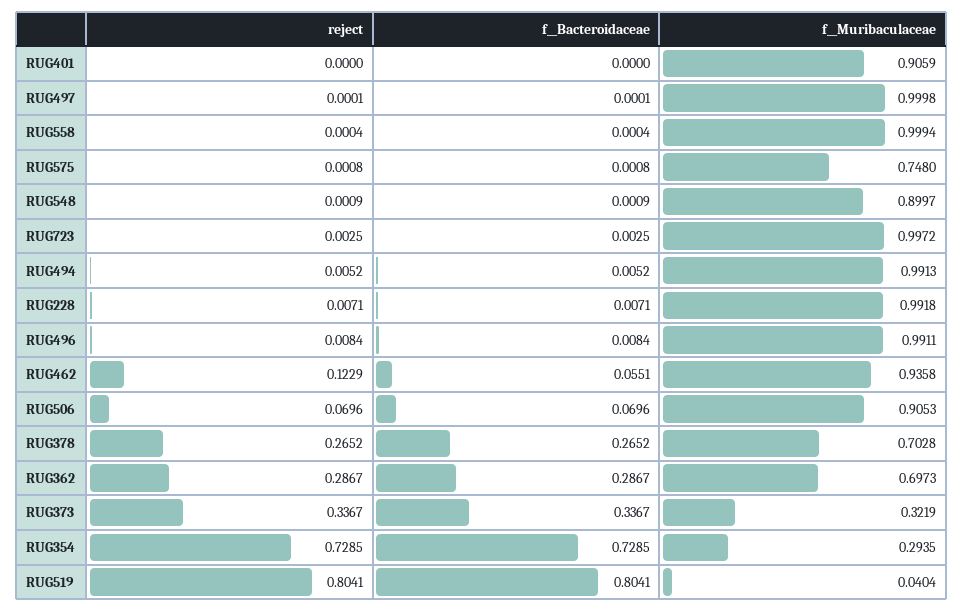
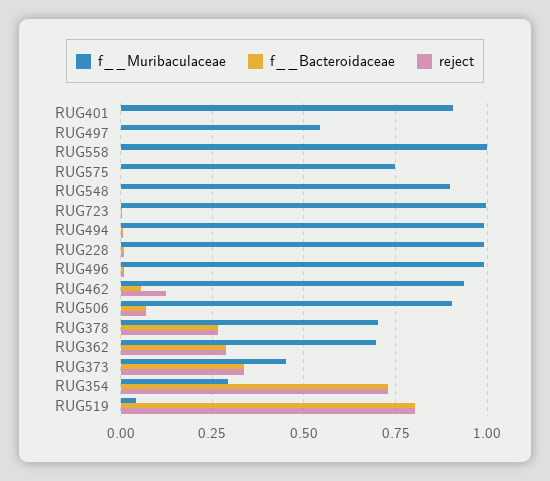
  {
    "reject": {
      "RUG401": 0,
      "RUG497": 0.0001,
      "RUG558": 0.0004,
      "RUG575": 0.0008,
      "RUG548": 0.0009,
      "RUG723": 0.0025,
      "RUG494": 0.0052,
      "RUG228": 0.0071,
      "RUG496": 0.0084,
      "RUG462": 0.1229,
      "RUG506": 0.0696,
      "RUG378": 0.2652,
      "RUG362": 0.2867,
      "RUG373": 0.3367,
      "RUG354": 0.7285,
      "RUG519": 0.8041
    },
    "f__Bacteroidaceae": {
      "RUG401": 0,
      "RUG497": 0.0001,
      "RUG558": 0.0004,
      "RUG575": 0.0008,
      "RUG548": 0.0009,
      "RUG723": 0.0025,
      "RUG494": 0.0052,
      "RUG228": 0.0071,
      "RUG496": 0.0084,
      "RUG462": 0.0551,
      "RUG506": 0.0696,
      "RUG378": 0.2652,
      "RUG362": 0.2867,
      "RUG373": 0.3367,
      "RUG354": 0.7285,
      "RUG519": 0.8041
    },
    "f__Muribaculaceae": {
      "RUG401": 0.9059,
-     "RUG497": 0.9998,
+     "RUG497": 0.55,
      "RUG558": 0.9994,
      "RUG575": 0.748,
      "RUG548": 0.8997,
      "RUG723": 0.9972,
      "RUG494": 0.9913,
      "RUG228": 0.9918,
      "RUG496": 0.9911,
      "RUG462": 0.9358,
      "RUG506": 0.9053,
      "RUG378": 0.7028,
      "RUG362": 0.6973,
-     "RUG373": 0.3219,
+     "RUG373": 0.45,
      "RUG354": 0.2935,
      "RUG519": 0.0404
    }
  }

